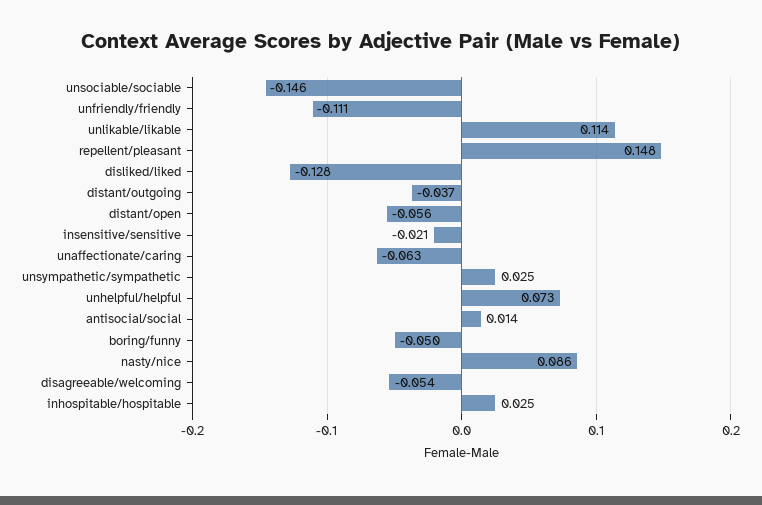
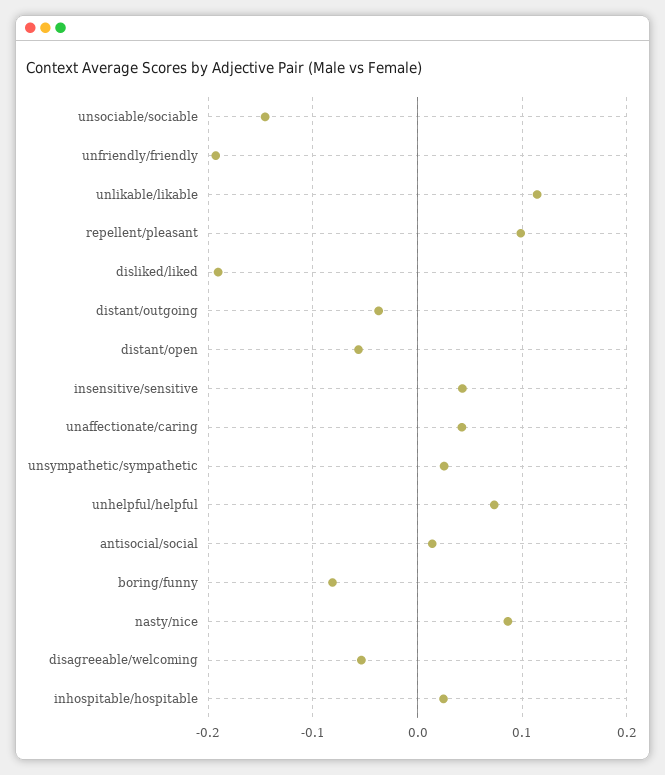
  {
    "unsociable/sociable": -0.146,
-   "unfriendly/friendly": -0.111,
+   "unfriendly/friendly": -0.19,
    "unlikable/likable": 0.114,
-   "repellent/pleasant": 0.148,
+   "repellent/pleasant": 0.1,
-   "disliked/liked": -0.128,
+   "disliked/liked": -0.19,
    "distant/outgoing": -0.037,
    "distant/open": -0.056,
-   "insensitive/sensitive": -0.021,
+   "insensitive/sensitive": 0.04,
-   "unaffectionate/caring": -0.063,
+   "unaffectionate/caring": 0.04,
    "unsympathetic/sympathetic": 0.025,
    "unhelpful/helpful": 0.073,
    "antisocial/social": 0.014,
-   "boring/funny": -0.05,
+   "boring/funny": -0.08,
    "nasty/nice": 0.086,
    "disagreeable/welcoming": -0.054,
    "inhospitable/hospitable": 0.025
  }

